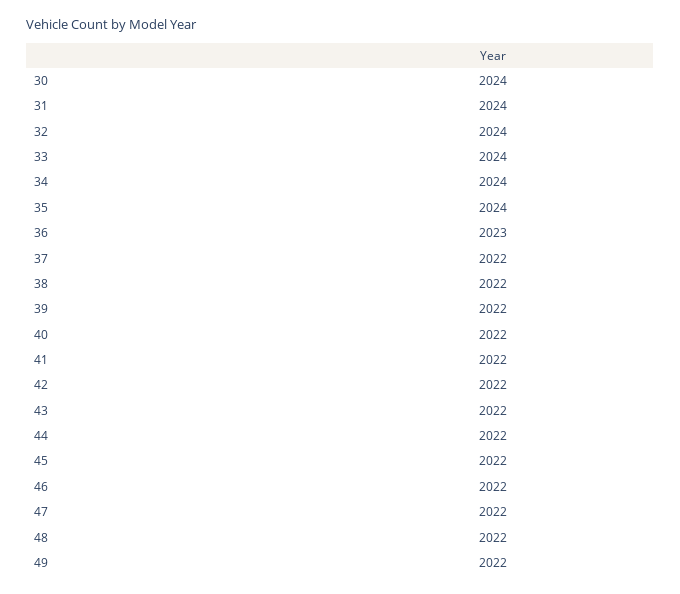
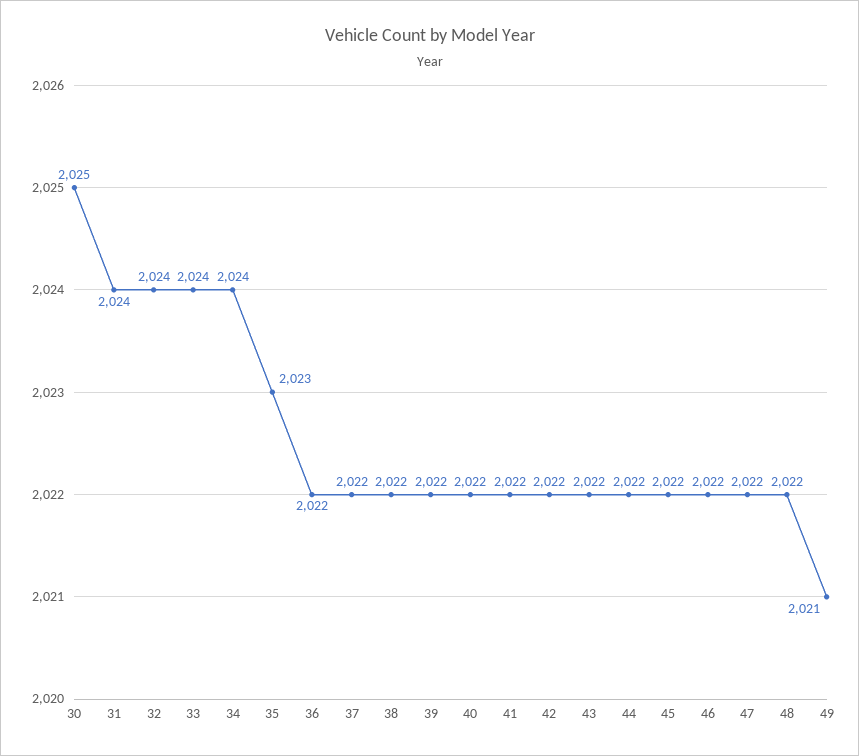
  {
-   "30": 2024,
+   "30": 2025,
    "31": 2024,
    "32": 2024,
    "33": 2024,
    "34": 2024,
-   "35": 2024,
+   "35": 2023,
-   "36": 2023,
+   "36": 2022,
    "37": 2022,
    "38": 2022,
    "39": 2022,
    "40": 2022,
    "41": 2022,
    "42": 2022,
    "43": 2022,
    "44": 2022,
    "45": 2022,
    "46": 2022,
    "47": 2022,
    "48": 2022,
-   "49": 2022
+   "49": 2021
  }

